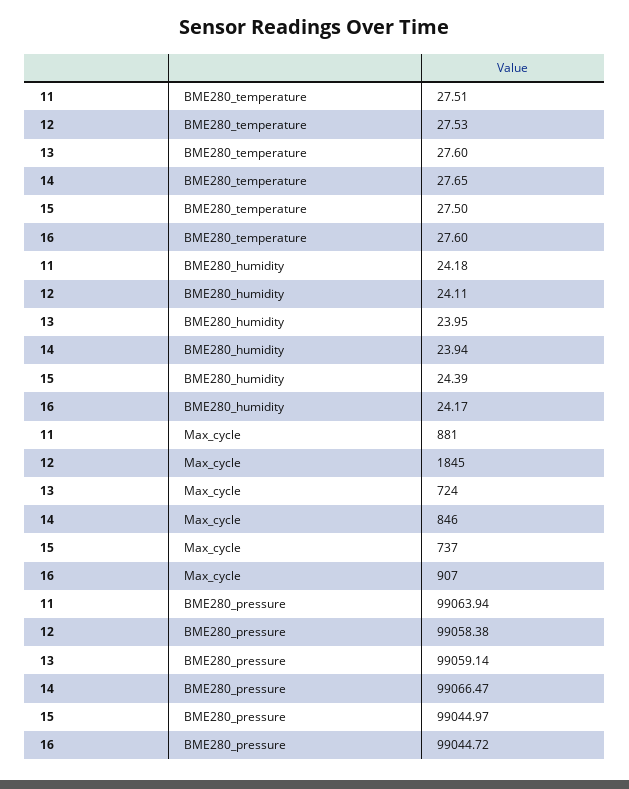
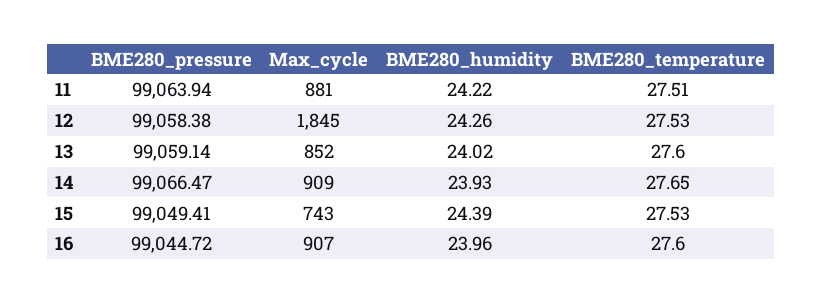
  {
    "11": {
      "BME280_temperature": 27.51,
-     "BME280_humidity": 24.18,
+     "BME280_humidity": 24.22,
      "Max_cycle": 881,
      "BME280_pressure": 99063.94
    },
    "12": {
      "BME280_temperature": 27.53,
-     "BME280_humidity": 24.11,
+     "BME280_humidity": 24.26,
      "Max_cycle": 1845,
      "BME280_pressure": 99058.38
    },
    "13": {
      "BME280_temperature": 27.6,
-     "BME280_humidity": 23.95,
+     "BME280_humidity": 24.02,
-     "Max_cycle": 724,
+     "Max_cycle": 852,
      "BME280_pressure": 99059.14
    },
    "14": {
      "BME280_temperature": 27.65,
-     "BME280_humidity": 23.94,
+     "BME280_humidity": 23.93,
-     "Max_cycle": 846,
+     "Max_cycle": 909,
      "BME280_pressure": 99066.47
    },
    "15": {
-     "BME280_temperature": 27.5,
+     "BME280_temperature": 27.53,
      "BME280_humidity": 24.39,
-     "Max_cycle": 737,
+     "Max_cycle": 743,
-     "BME280_pressure": 99044.97
+     "BME280_pressure": 99049.41
    },
    "16": {
      "BME280_temperature": 27.6,
-     "BME280_humidity": 24.17,
+     "BME280_humidity": 23.96,
      "Max_cycle": 907,
      "BME280_pressure": 99044.72
    }
  }

